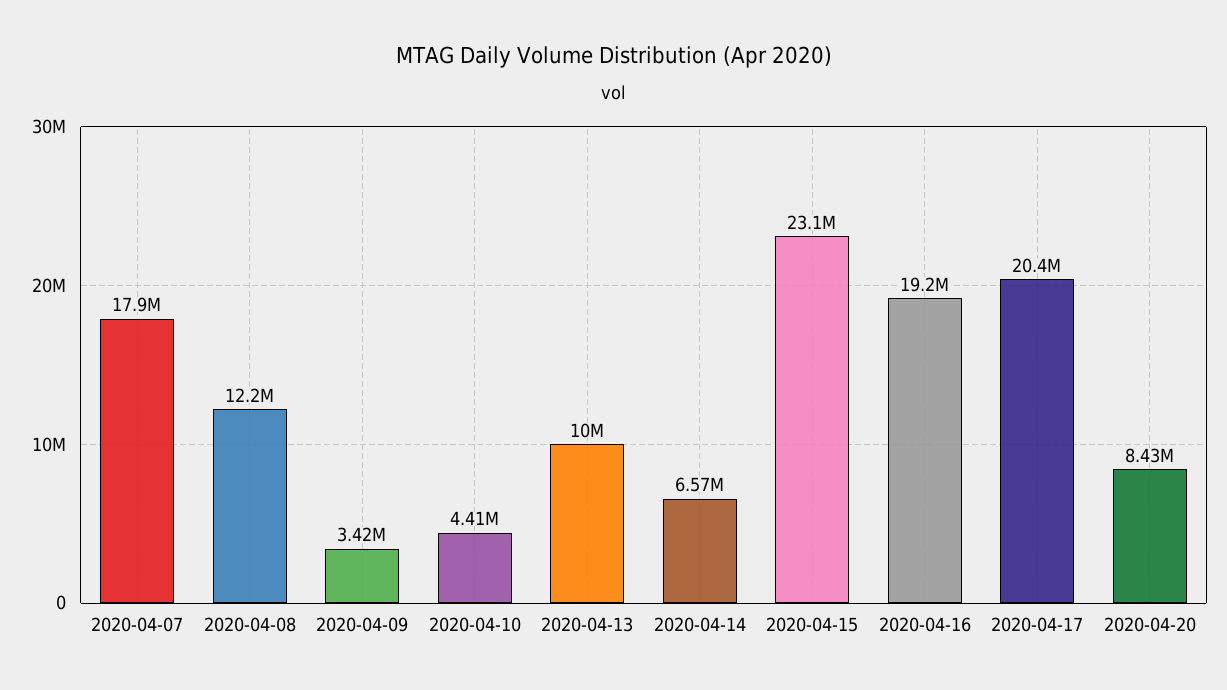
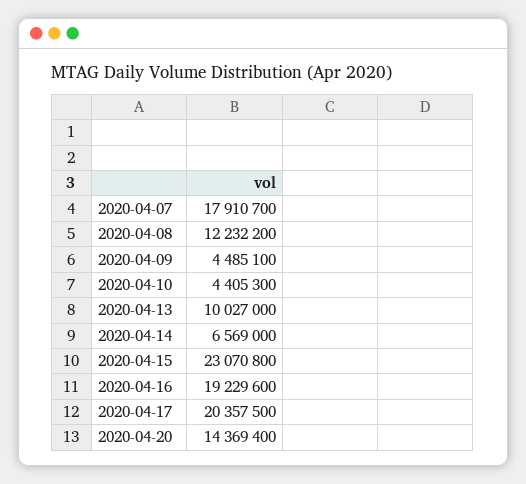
  {
    "2020-04-07": 17910700,
    "2020-04-08": 12232200,
-   "2020-04-09": 3420000,
+   "2020-04-09": 4485100,
    "2020-04-10": 4405300,
    "2020-04-13": 10027000,
    "2020-04-14": 6569000,
    "2020-04-15": 23070800,
    "2020-04-16": 19229600,
    "2020-04-17": 20357500,
-   "2020-04-20": 8430000
+   "2020-04-20": 14369400
  }

